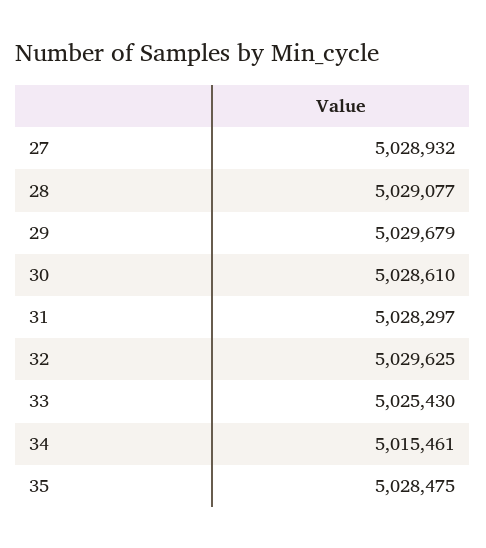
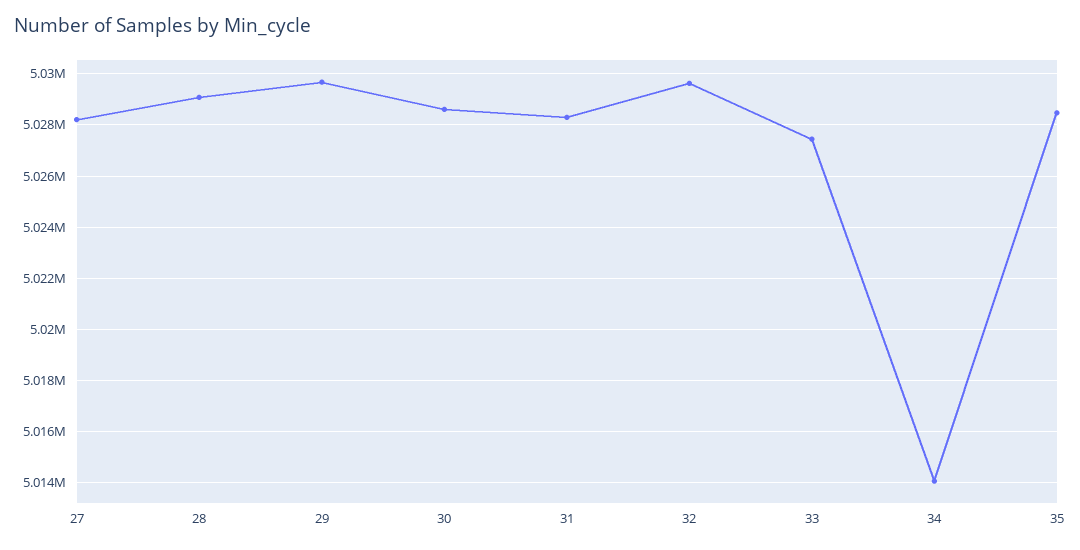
  {
-   "27": 5028932,
+   "27": 5028250,
    "28": 5029077,
    "29": 5029679,
    "30": 5028610,
    "31": 5028297,
    "32": 5029625,
-   "33": 5025430,
+   "33": 5027500,
-   "34": 5015461,
+   "34": 5014000,
    "35": 5028475
  }

